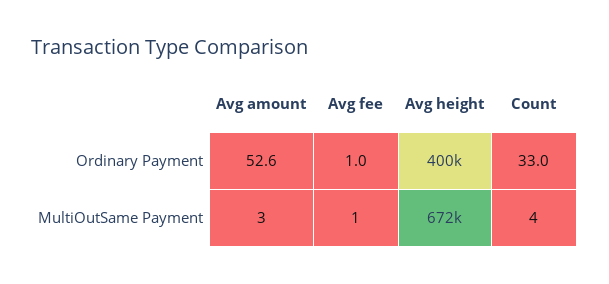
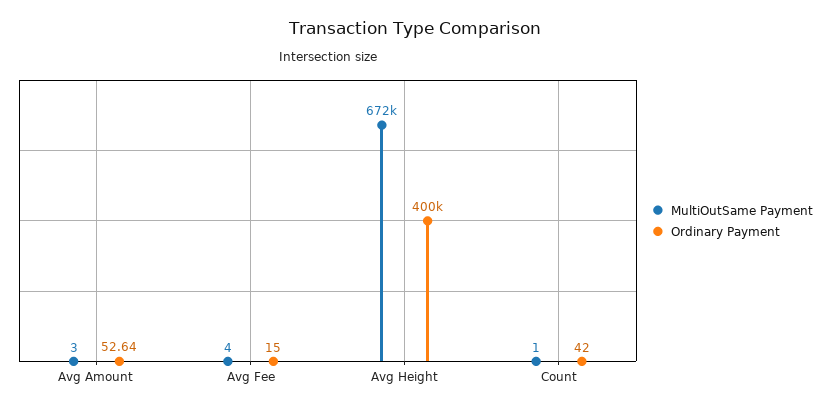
  {
    "Ordinary Payment": {
      "Avg amount": 52.64,
-     "Avg fee": 1,
+     "Avg fee": 15,
      "Avg height": 400000,
-     "Count": 33
+     "Count": 42
    },
    "MultiOutSame Payment": {
      "Avg amount": 3,
-     "Avg fee": 1,
+     "Avg fee": 4,
      "Avg height": 672000,
-     "Count": 4
+     "Count": 1
    }
  }

